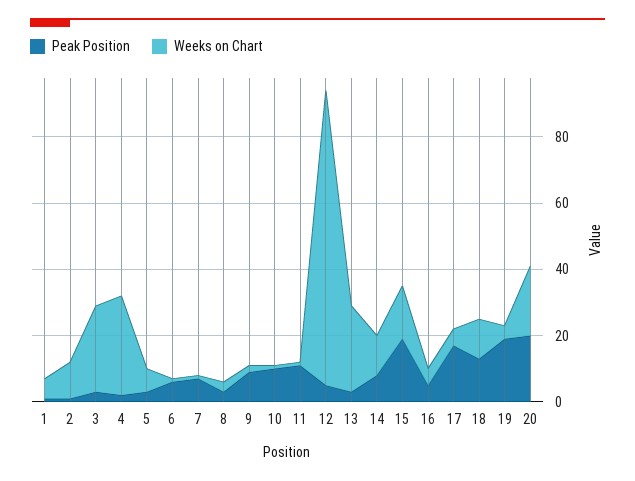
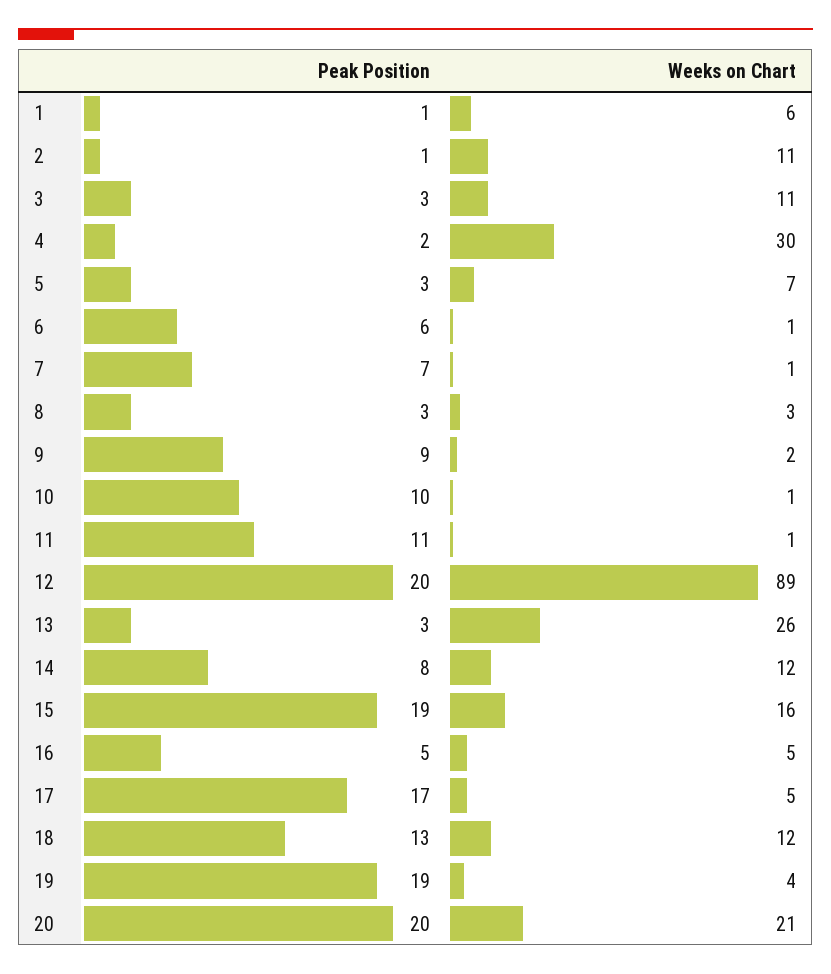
  {
    "Peak Position": {
      "1": 1,
      "2": 1,
      "3": 3,
      "4": 2,
      "5": 3,
      "6": 6,
      "7": 7,
      "8": 3,
      "9": 9,
      "10": 10,
      "11": 11,
-     "12": 5,
+     "12": 20,
      "13": 3,
      "14": 8,
      "15": 19,
      "16": 5,
      "17": 17,
      "18": 13,
      "19": 19,
      "20": 20
    },
    "Weeks on Chart": {
      "1": 6,
      "2": 11,
-     "3": 25,
+     "3": 11,
      "4": 30,
      "5": 7,
      "6": 1,
      "7": 1,
      "8": 3,
      "9": 2,
      "10": 1,
      "11": 1,
      "12": 89,
      "13": 26,
      "14": 12,
      "15": 16,
      "16": 5,
      "17": 5,
      "18": 12,
      "19": 4,
      "20": 21
    }
  }

